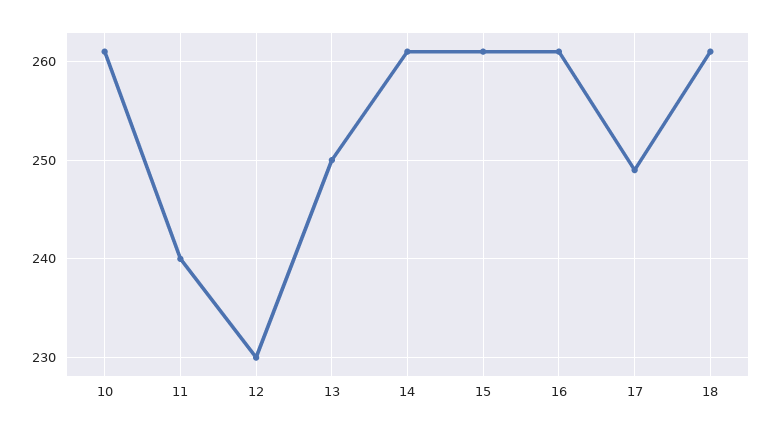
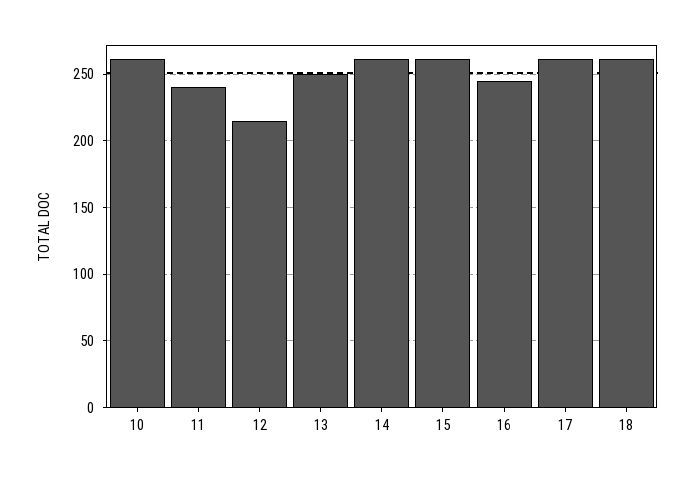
  {
    "10": 261,
    "11": 240,
-   "12": 230,
+   "12": 215,
    "13": 250,
    "14": 261,
    "15": 261,
-   "16": 261,
+   "16": 245,
-   "17": 249,
+   "17": 260,
    "18": 261
  }

